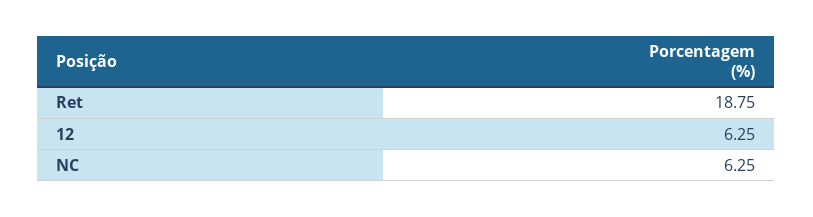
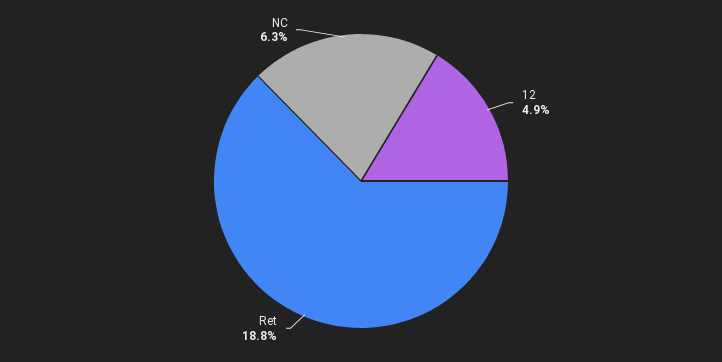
  {
    "Ret": 18.75,
-   "12": 6.25,
+   "12": 4.9,
    "NC": 6.25
  }

